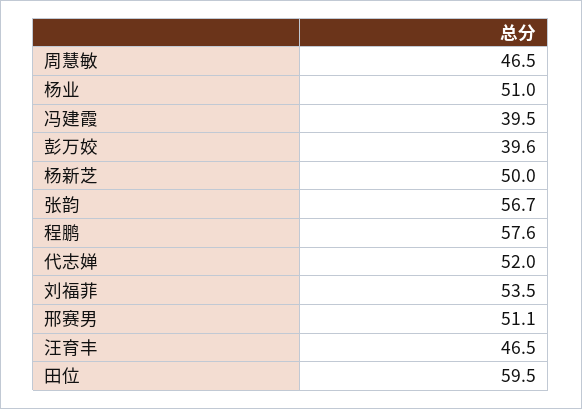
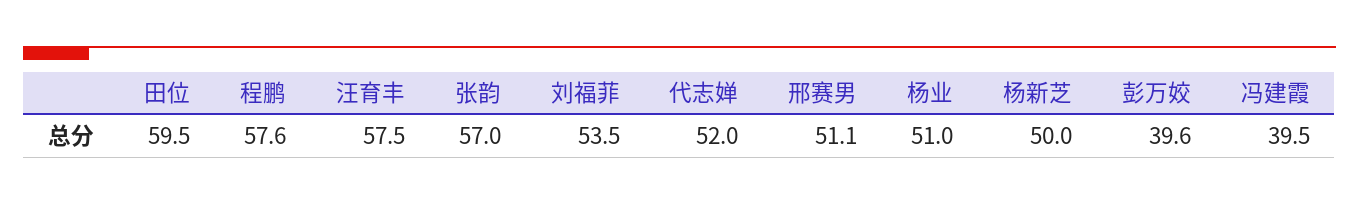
  {
-   "周慧敏": 46.5,
    "杨业": 51,
    "冯建霞": 39.5,
    "彭万姣": 39.6,
    "杨新芝": 50,
-   "张韵": 56.7,
+   "张韵": 57,
    "程鹏": 57.6,
    "代志婵": 52,
    "刘福菲": 53.5,
    "邢赛男": 51.1,
-   "汪育丰": 46.5,
+   "汪育丰": 57.5,
    "田位": 59.5
  }

